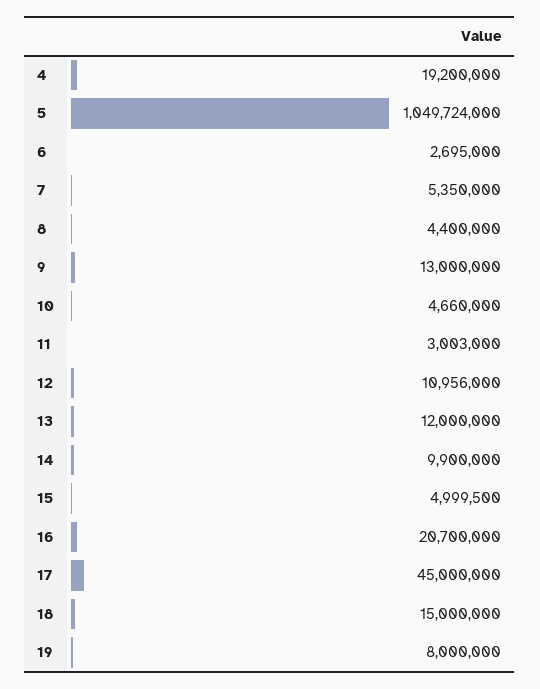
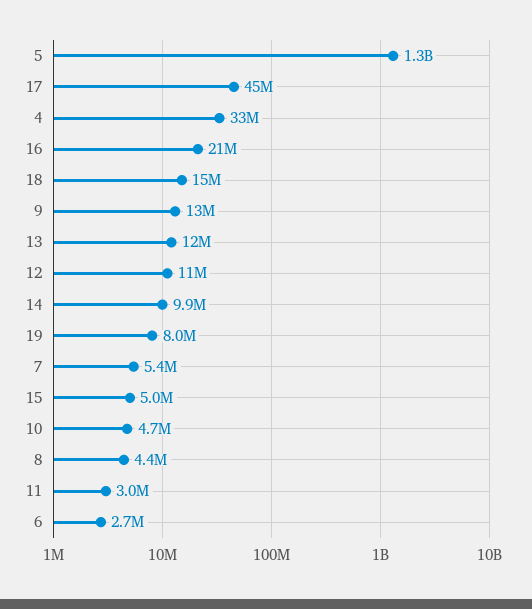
  {
-   "4": 19200000,
+   "4": 33000000,
-   "5": 1049724000,
+   "5": 1300000000,
    "6": 2695000,
    "7": 5350000,
    "8": 4400000,
    "9": 13000000,
    "10": 4660000,
    "11": 3003000,
    "12": 10956000,
    "13": 12000000,
    "14": 9900000,
    "15": 4999500,
    "16": 20700000,
    "17": 45000000,
    "18": 15000000,
    "19": 8000000
  }

